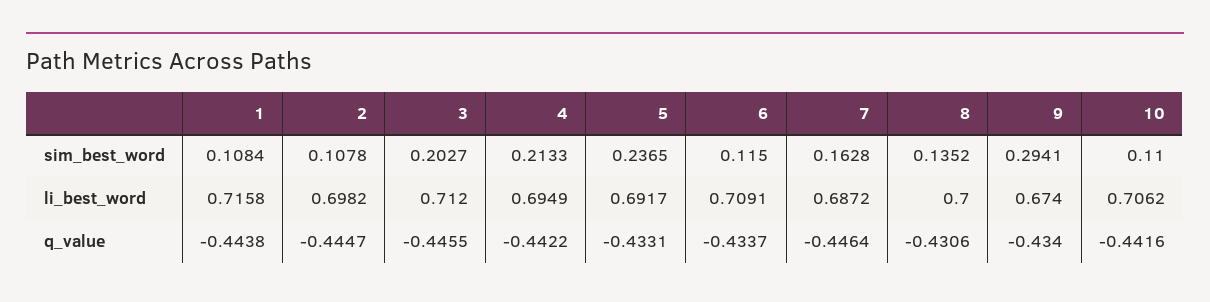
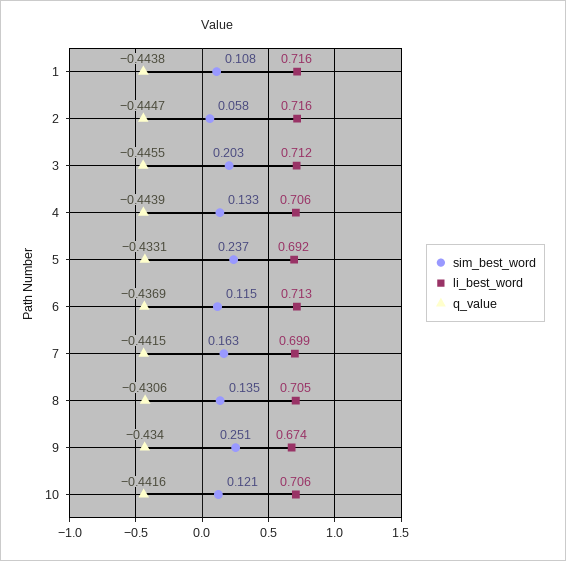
  {
    "sim_best_word": {
      "1": 0.1084,
-     "2": 0.1078,
+     "2": 0.058,
      "3": 0.2027,
-     "4": 0.2133,
+     "4": 0.133,
      "5": 0.2365,
      "6": 0.115,
      "7": 0.1628,
      "8": 0.1352,
-     "9": 0.2941,
+     "9": 0.251,
-     "10": 0.11
+     "10": 0.121
    },
    "li_best_word": {
      "1": 0.7158,
-     "2": 0.6982,
+     "2": 0.716,
      "3": 0.712,
-     "4": 0.6949,
+     "4": 0.706,
      "5": 0.6917,
-     "6": 0.7091,
+     "6": 0.713,
-     "7": 0.6872,
+     "7": 0.699,
-     "8": 0.7,
+     "8": 0.705,
      "9": 0.674,
      "10": 0.7062
    },
    "q_value": {
      "1": -0.4438,
      "2": -0.4447,
      "3": -0.4455,
-     "4": -0.4422,
+     "4": -0.4439,
      "5": -0.4331,
-     "6": -0.4337,
+     "6": -0.4369,
-     "7": -0.4464,
+     "7": -0.4415,
      "8": -0.4306,
      "9": -0.434,
      "10": -0.4416
    }
  }

